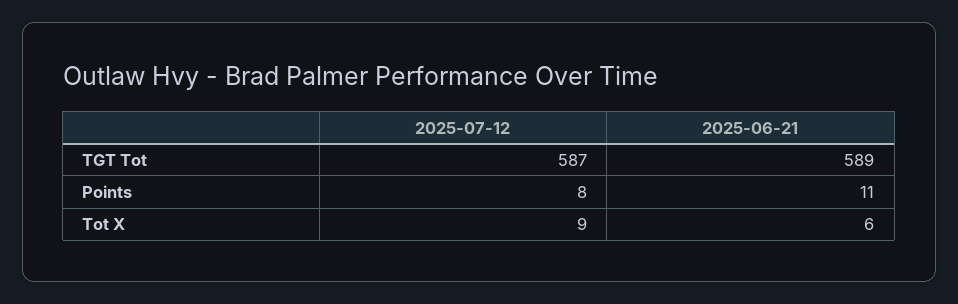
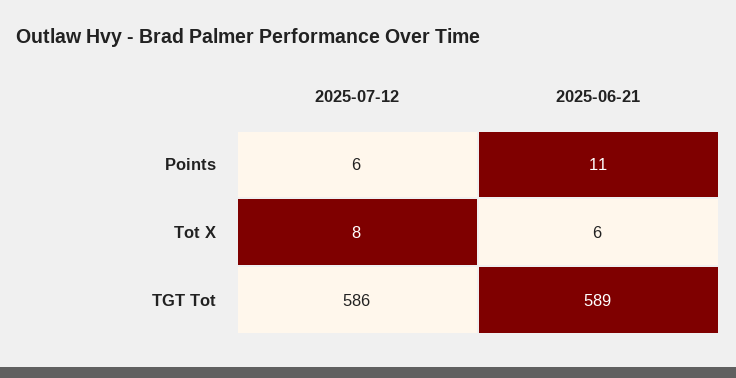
  {
    "2025-07-12": {
-     "TGT Tot": 587,
+     "TGT Tot": 586,
-     "Points": 8,
+     "Points": 6,
-     "Tot X": 9
+     "Tot X": 8
    },
    "2025-06-21": {
      "TGT Tot": 589,
      "Points": 11,
      "Tot X": 6
    }
  }

